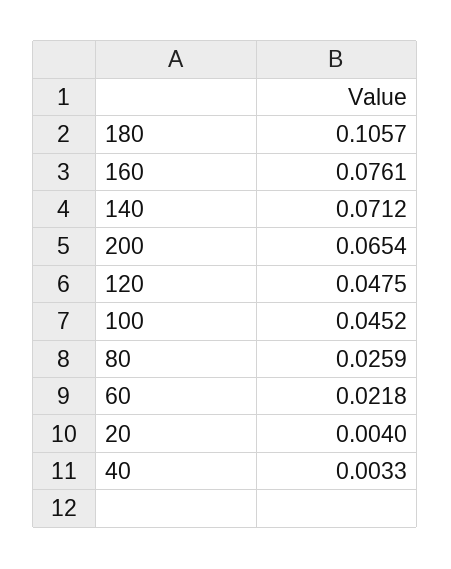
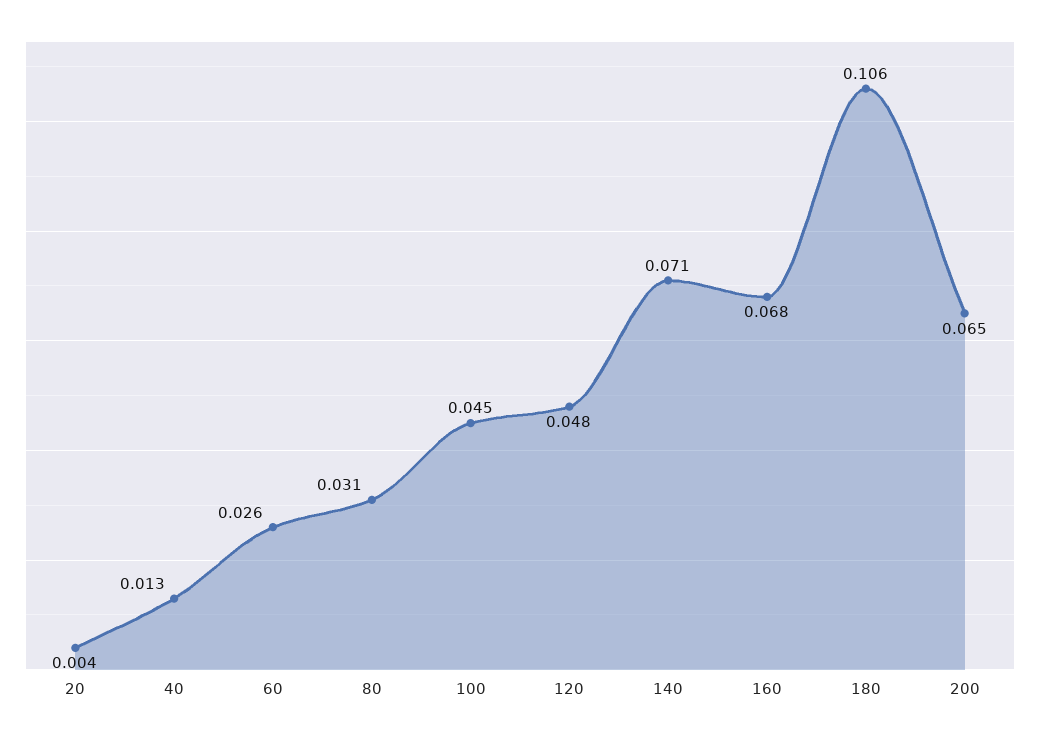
  {
    "180": 0.1057,
-   "160": 0.0761,
+   "160": 0.068,
    "140": 0.0712,
    "200": 0.0654,
    "120": 0.0475,
    "100": 0.0452,
-   "80": 0.0259,
+   "80": 0.031,
-   "60": 0.0218,
+   "60": 0.026,
    "20": 0.004,
-   "40": 0.0033
+   "40": 0.013
  }

